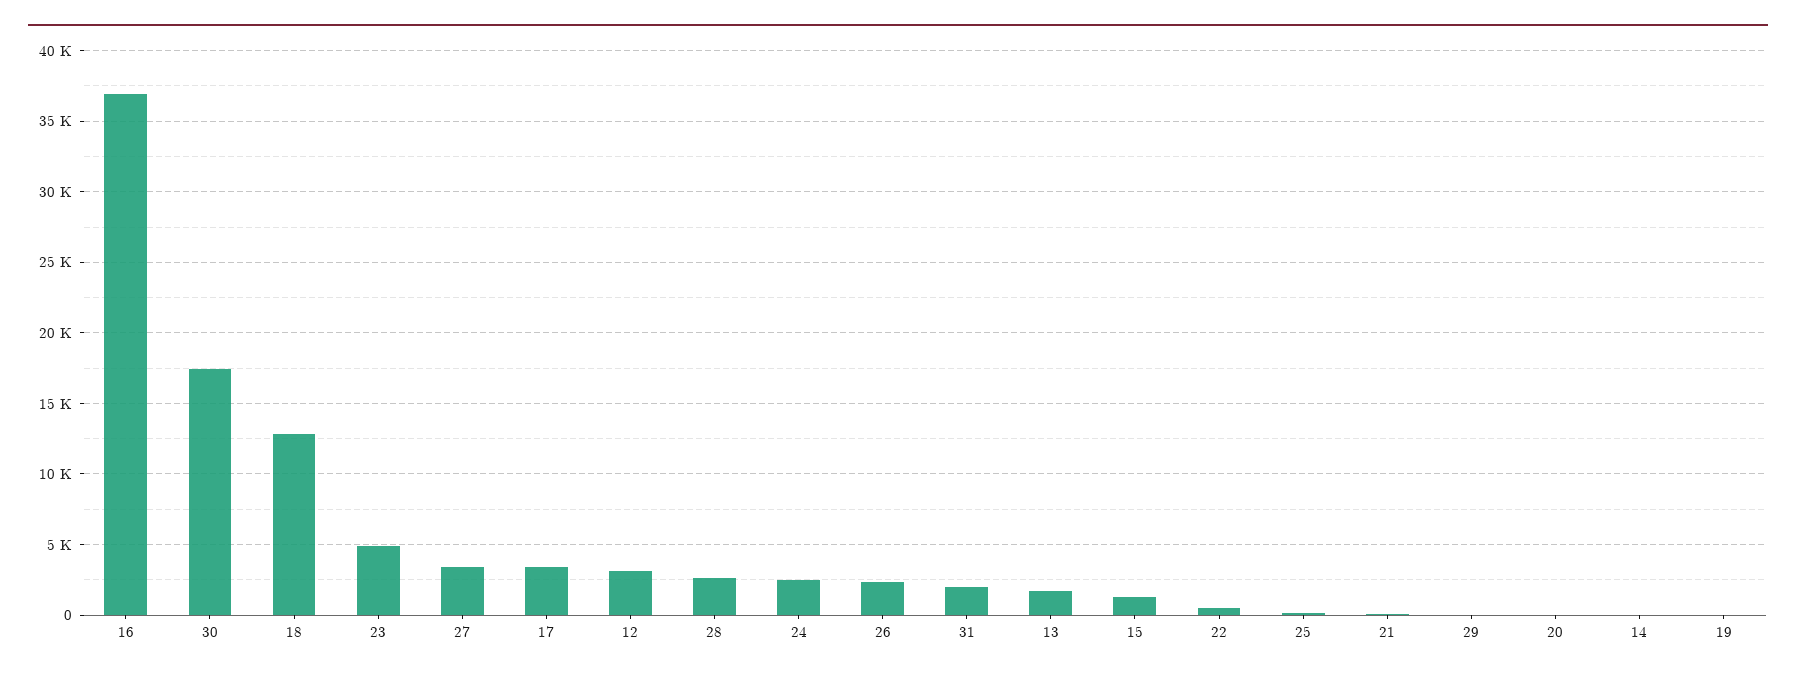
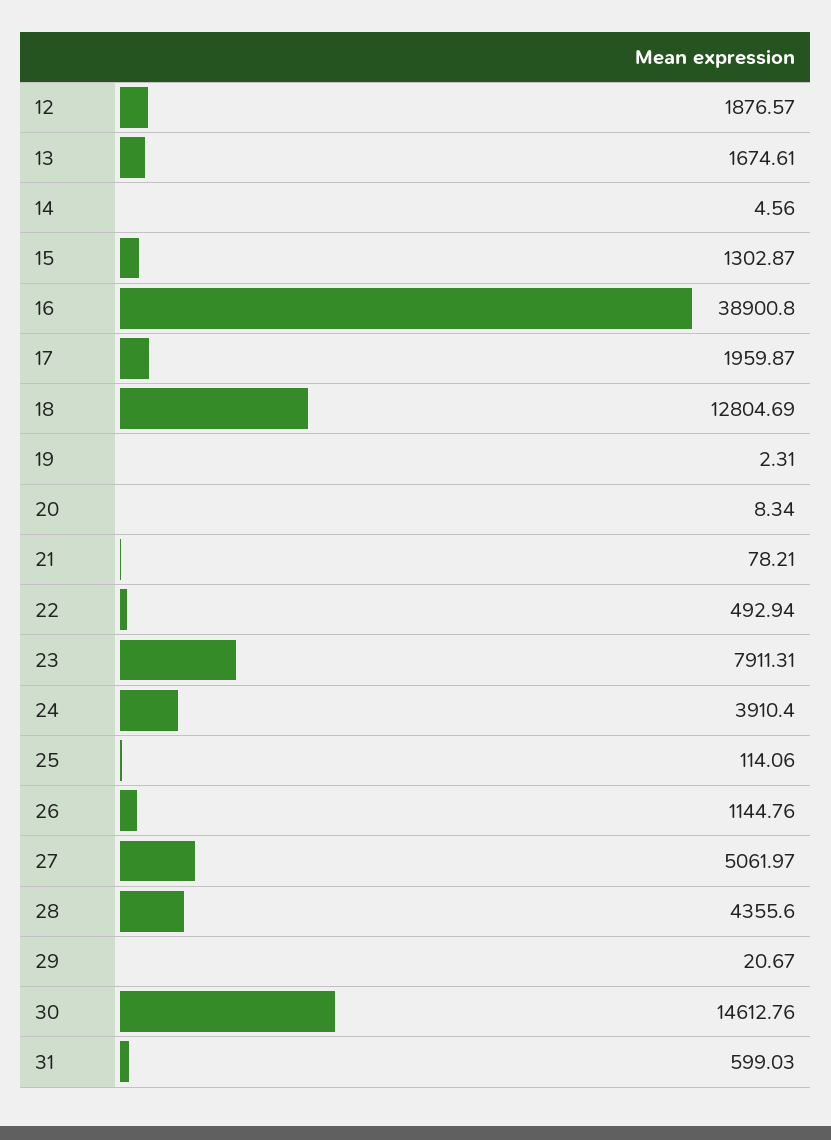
  {
-   "16": 37000,
+   "16": 38900.8,
-   "30": 17500,
+   "30": 14612.76,
    "18": 12804.69,
-   "23": 5000,
+   "23": 7911.31,
-   "27": 3500,
+   "27": 5061.97,
-   "17": 3500,
+   "17": 1959.87,
-   "12": 3000,
+   "12": 1876.57,
-   "28": 2500,
+   "28": 4355.6,
-   "24": 2500,
+   "24": 3910.4,
-   "26": 2500,
+   "26": 1144.76,
-   "31": 2000,
+   "31": 599.03,
    "13": 1674.61,
    "15": 1302.87,
    "22": 492.94,
    "25": 114.06,
    "21": 78.21,
    "29": 20.67,
    "20": 8.34,
    "14": 4.56,
    "19": 2.31
  }

